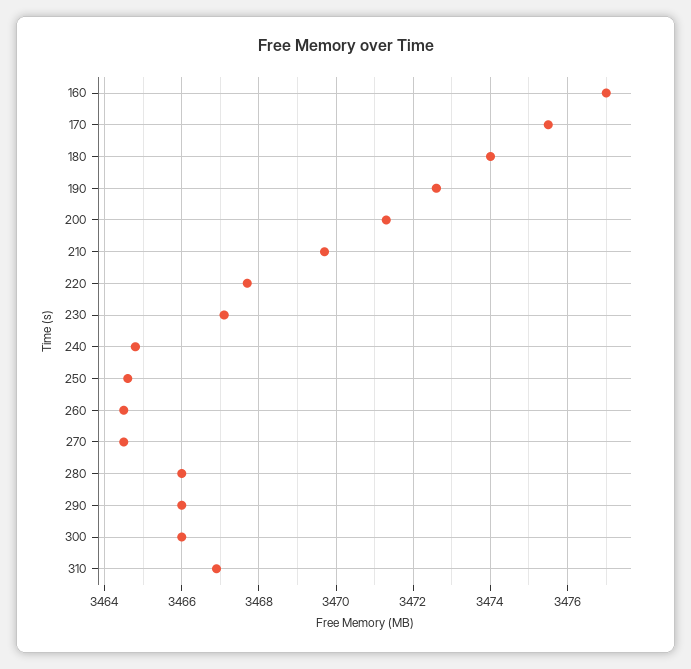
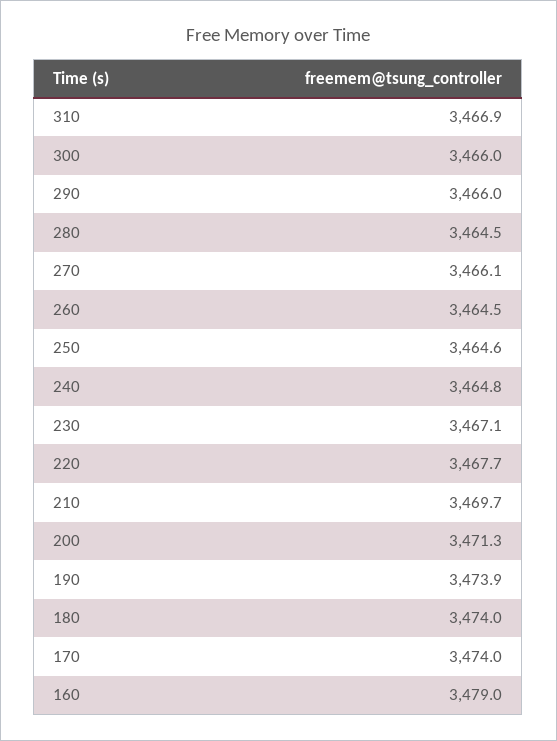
  {
-   "160": 3477,
+   "160": 3479,
-   "170": 3475.5,
+   "170": 3474,
    "180": 3474,
-   "190": 3472.5,
+   "190": 3473.9,
    "200": 3471.3,
    "210": 3469.7,
    "220": 3467.7,
    "230": 3467.1,
    "240": 3464.8,
    "250": 3464.6,
    "260": 3464.5,
-   "270": 3464.5,
+   "270": 3466.1,
-   "280": 3466,
+   "280": 3464.5,
    "290": 3466,
    "300": 3466,
    "310": 3466.9
  }

